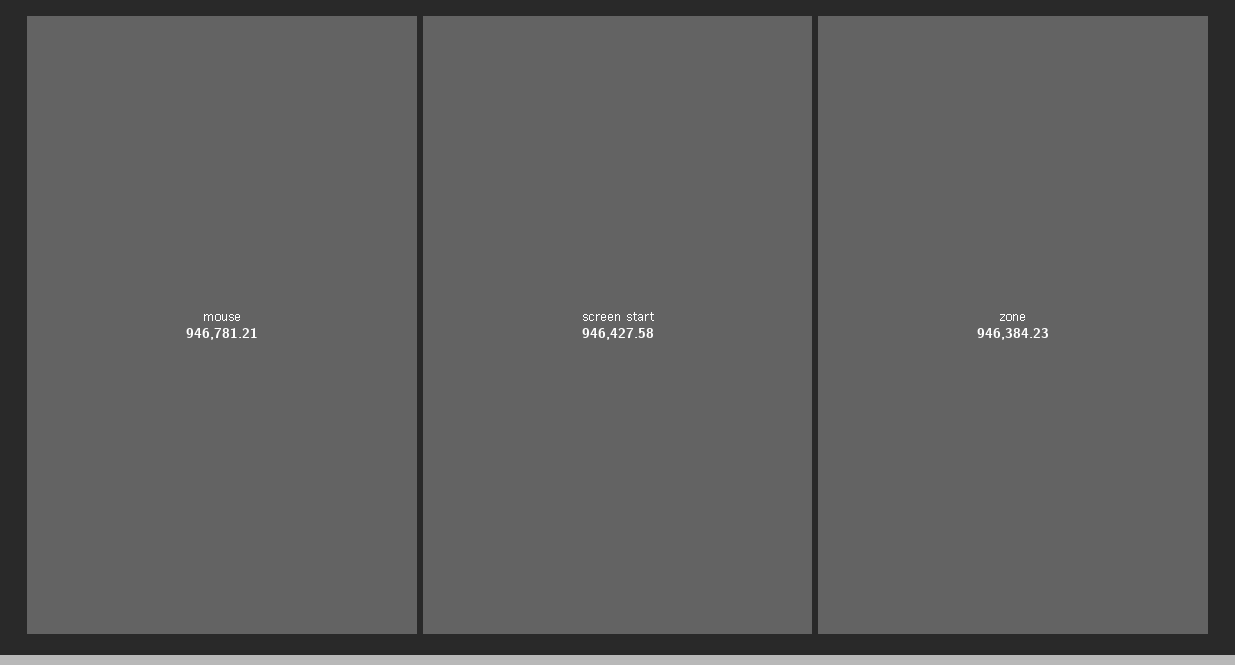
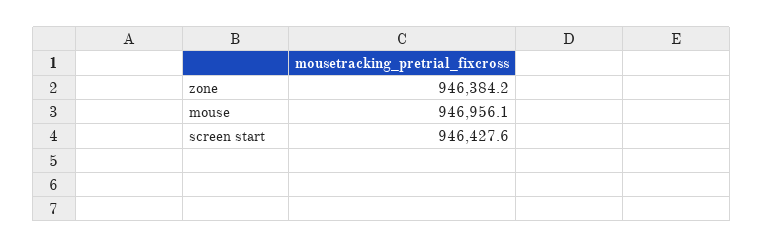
  {
-   "mouse": 946781.21,
+   "mouse": 946956.1,
    "screen start": 946427.58,
    "zone": 946384.23
  }

